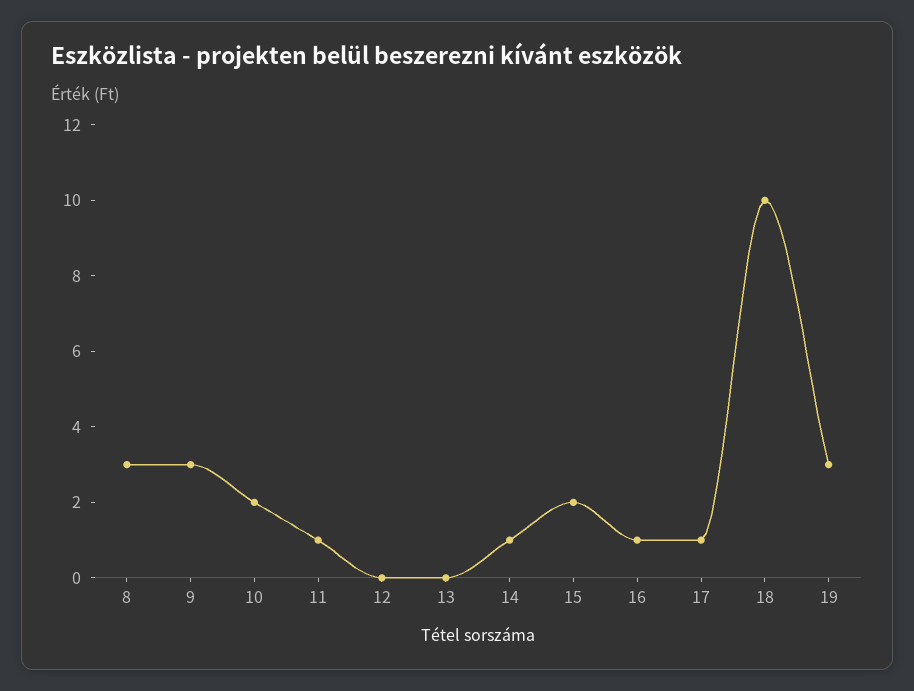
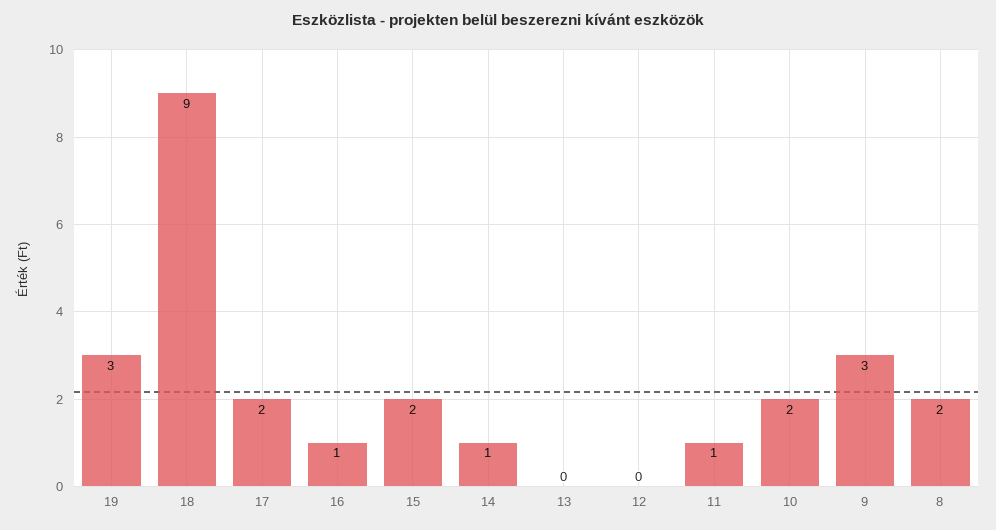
  {
-   "8": 3,
+   "8": 2,
    "9": 3,
    "10": 2,
    "11": 1,
    "12": 0,
    "13": 0,
    "14": 1,
    "15": 2,
    "16": 1,
-   "17": 1,
+   "17": 2,
-   "18": 10,
+   "18": 9,
    "19": 3
  }

